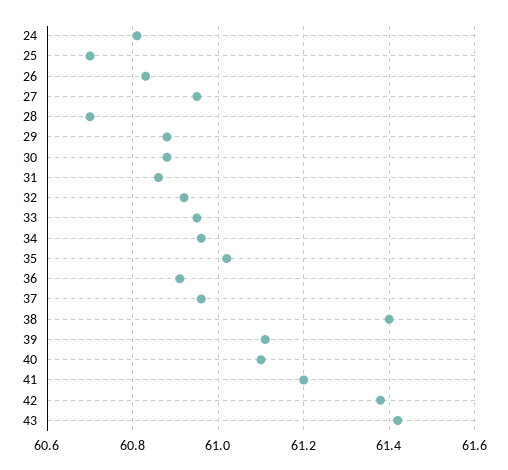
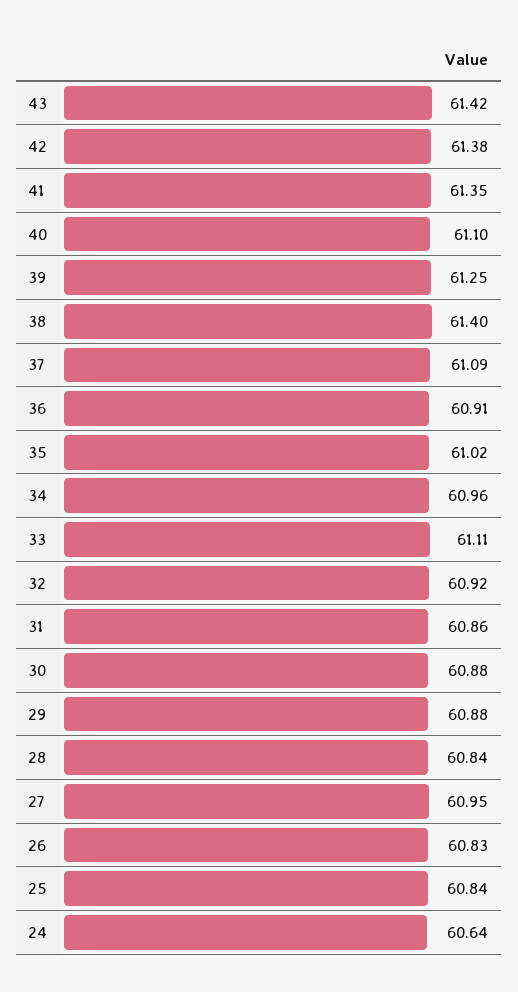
  {
-   "24": 60.8,
+   "24": 60.64,
-   "25": 60.7,
+   "25": 60.84,
    "26": 60.83,
    "27": 60.95,
-   "28": 60.7,
+   "28": 60.84,
    "29": 60.88,
    "30": 60.88,
    "31": 60.86,
    "32": 60.92,
-   "33": 60.95,
+   "33": 61.11,
    "34": 60.96,
    "35": 61.02,
    "36": 60.91,
-   "37": 60.95,
+   "37": 61.09,
    "38": 61.4,
-   "39": 61.1,
+   "39": 61.25,
    "40": 61.1,
-   "41": 61.2,
+   "41": 61.35,
    "42": 61.38,
    "43": 61.42
  }

